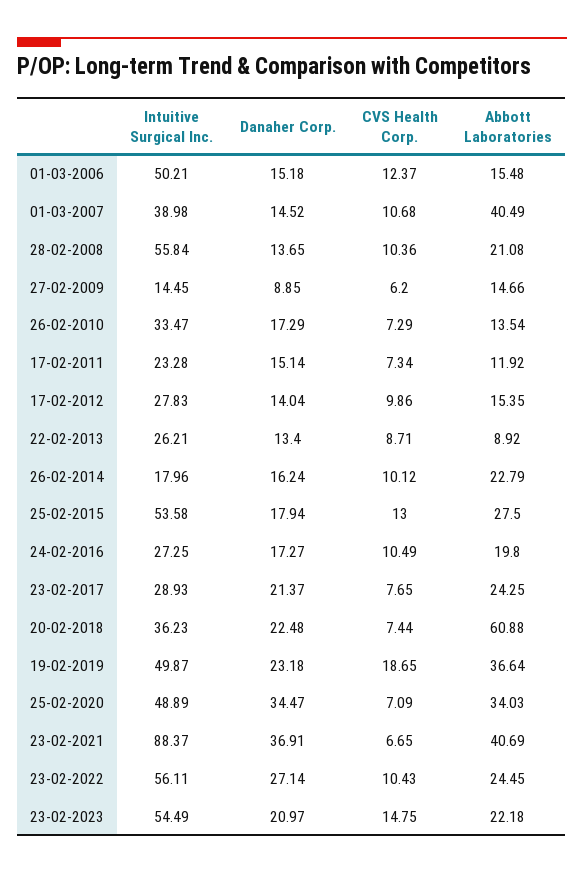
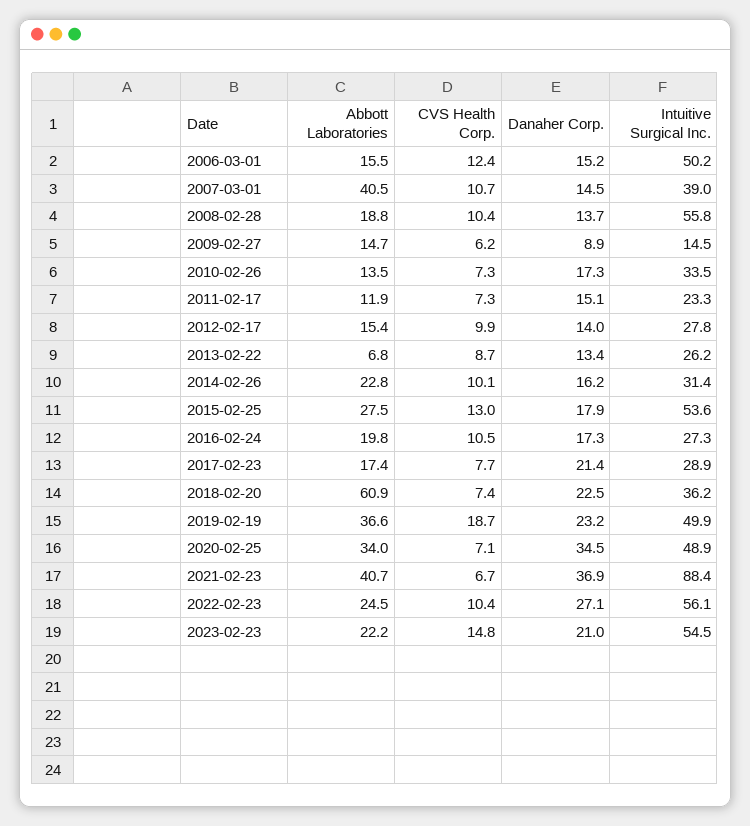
  {
    "Intuitive Surgical Inc.": {
      "01-03-2006": 50.21,
      "01-03-2007": 38.98,
      "28-02-2008": 55.84,
      "27-02-2009": 14.45,
      "26-02-2010": 33.47,
      "17-02-2011": 23.28,
      "17-02-2012": 27.83,
      "22-02-2013": 26.21,
-     "26-02-2014": 17.96,
+     "26-02-2014": 31.4,
      "25-02-2015": 53.58,
      "24-02-2016": 27.25,
      "23-02-2017": 28.93,
      "20-02-2018": 36.23,
      "19-02-2019": 49.87,
      "25-02-2020": 48.89,
      "23-02-2021": 88.37,
      "23-02-2022": 56.11,
      "23-02-2023": 54.49
    },
    "Danaher Corp.": {
      "01-03-2006": 15.18,
      "01-03-2007": 14.52,
      "28-02-2008": 13.65,
      "27-02-2009": 8.85,
      "26-02-2010": 17.29,
      "17-02-2011": 15.14,
      "17-02-2012": 14.04,
      "22-02-2013": 13.4,
      "26-02-2014": 16.24,
      "25-02-2015": 17.94,
      "24-02-2016": 17.27,
      "23-02-2017": 21.37,
      "20-02-2018": 22.48,
      "19-02-2019": 23.18,
      "25-02-2020": 34.47,
      "23-02-2021": 36.91,
      "23-02-2022": 27.14,
      "23-02-2023": 20.97
    },
    "CVS Health Corp.": {
      "01-03-2006": 12.37,
      "01-03-2007": 10.68,
      "28-02-2008": 10.36,
      "27-02-2009": 6.2,
      "26-02-2010": 7.29,
      "17-02-2011": 7.34,
      "17-02-2012": 9.86,
      "22-02-2013": 8.71,
      "26-02-2014": 10.12,
      "25-02-2015": 13,
      "24-02-2016": 10.49,
      "23-02-2017": 7.65,
      "20-02-2018": 7.44,
      "19-02-2019": 18.65,
      "25-02-2020": 7.09,
      "23-02-2021": 6.65,
      "23-02-2022": 10.43,
      "23-02-2023": 14.75
    },
    "Abbott Laboratories": {
      "01-03-2006": 15.48,
      "01-03-2007": 40.49,
-     "28-02-2008": 21.08,
+     "28-02-2008": 18.8,
      "27-02-2009": 14.66,
      "26-02-2010": 13.54,
      "17-02-2011": 11.92,
      "17-02-2012": 15.35,
-     "22-02-2013": 8.92,
+     "22-02-2013": 6.8,
      "26-02-2014": 22.79,
      "25-02-2015": 27.5,
      "24-02-2016": 19.8,
-     "23-02-2017": 24.25,
+     "23-02-2017": 17.4,
      "20-02-2018": 60.88,
      "19-02-2019": 36.64,
      "25-02-2020": 34.03,
      "23-02-2021": 40.69,
      "23-02-2022": 24.45,
      "23-02-2023": 22.18
    }
  }

